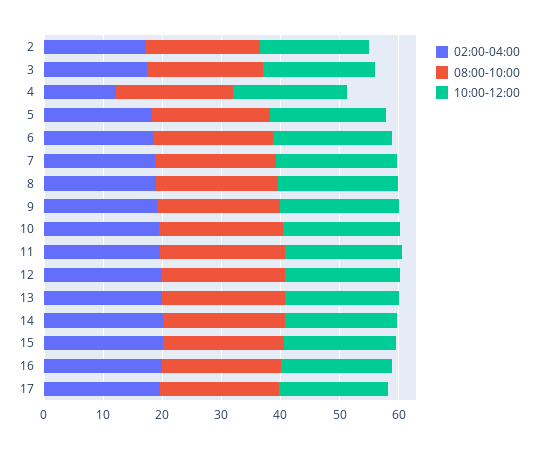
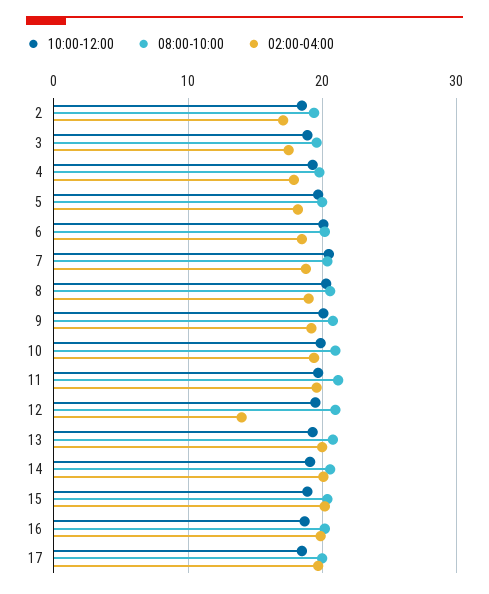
  {
    "02:00-04:00": {
      "2": 17,
      "3": 18,
-     "4": 12,
+     "4": 18,
      "5": 18,
      "6": 19,
      "7": 19,
      "8": 19,
      "9": 19,
      "10": 19,
      "11": 20,
-     "12": 20,
+     "12": 14,
      "13": 20,
      "14": 20,
      "15": 20,
      "16": 20,
      "17": 20
    },
    "08:00-10:00": {
      "2": 19,
      "3": 20,
      "4": 20,
      "5": 20,
      "6": 20,
      "7": 20,
      "8": 21,
      "9": 21,
      "10": 21,
      "11": 21,
      "12": 21,
      "13": 21,
      "14": 21,
      "15": 20,
      "16": 20,
      "17": 20
    },
    "10:00-12:00": {
      "2": 19,
      "3": 19,
      "4": 19,
      "5": 20,
      "6": 20,
      "7": 21,
      "8": 20,
      "9": 20,
      "10": 20,
      "11": 20,
      "12": 20,
      "13": 19,
      "14": 19,
      "15": 19,
      "16": 19,
      "17": 19
    }
  }

